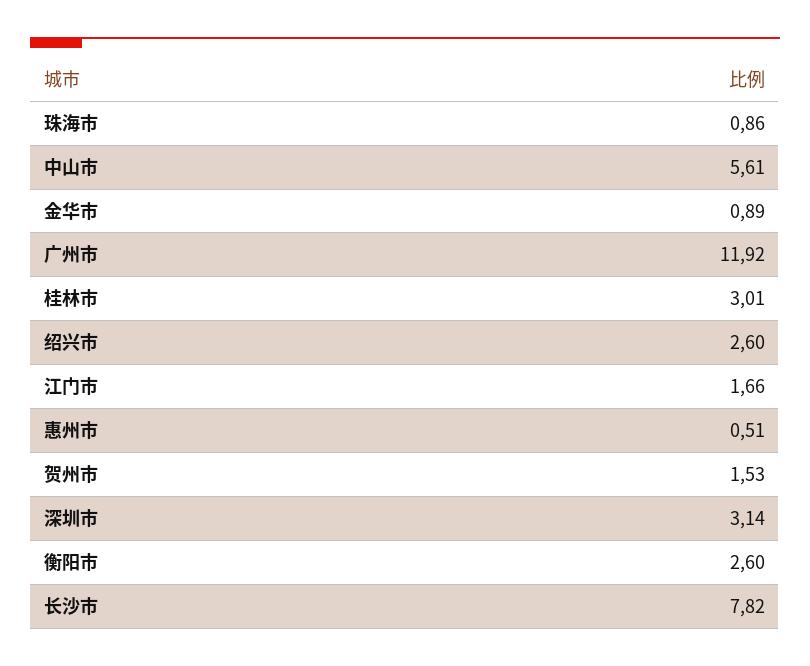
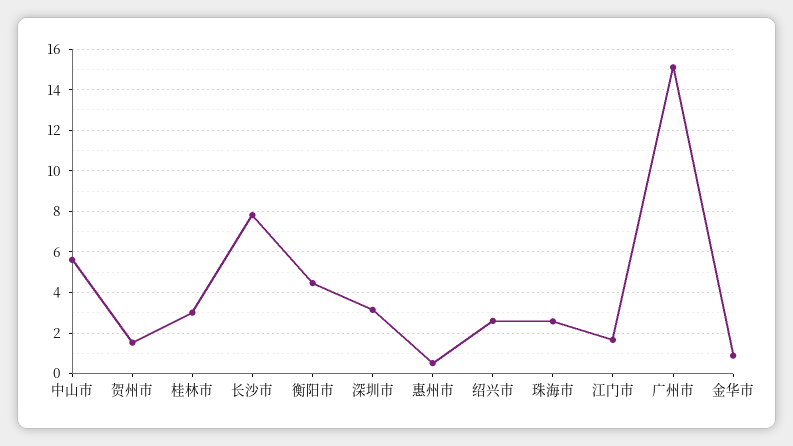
  {
-   "珠海市": 0.86,
+   "珠海市": 2.5,
    "中山市": 5.61,
    "金华市": 0.89,
-   "广州市": 11.92,
+   "广州市": 15,
    "桂林市": 3.01,
    "绍兴市": 2.6,
    "江门市": 1.66,
    "惠州市": 0.51,
    "贺州市": 1.53,
    "深圳市": 3.14,
-   "衡阳市": 2.6,
+   "衡阳市": 4.5,
    "长沙市": 7.82
  }

